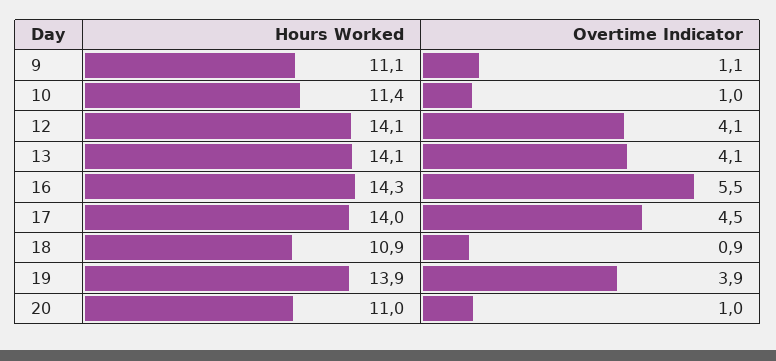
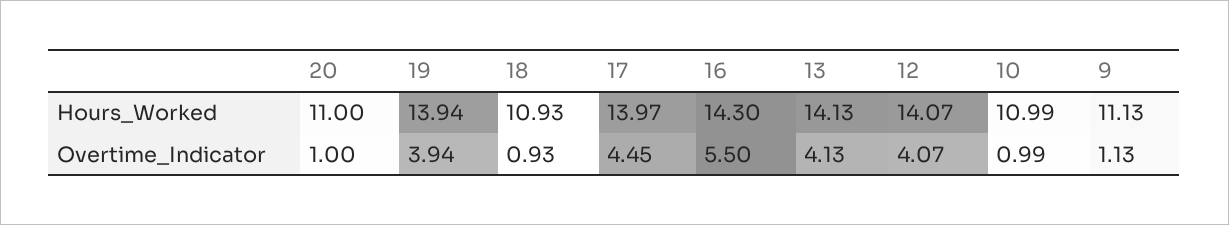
  {
    "Hours Worked": {
      "9": 11.13,
-     "10": 11.4,
+     "10": 10.99,
      "12": 14.07,
      "13": 14.13,
      "16": 14.3,
      "17": 13.97,
      "18": 10.93,
      "19": 13.94,
      "20": 11
    },
    "Overtime Indicator": {
      "9": 1.13,
      "10": 0.99,
      "12": 4.07,
      "13": 4.13,
      "16": 5.5,
      "17": 4.45,
      "18": 0.93,
      "19": 3.94,
      "20": 1
    }
  }

